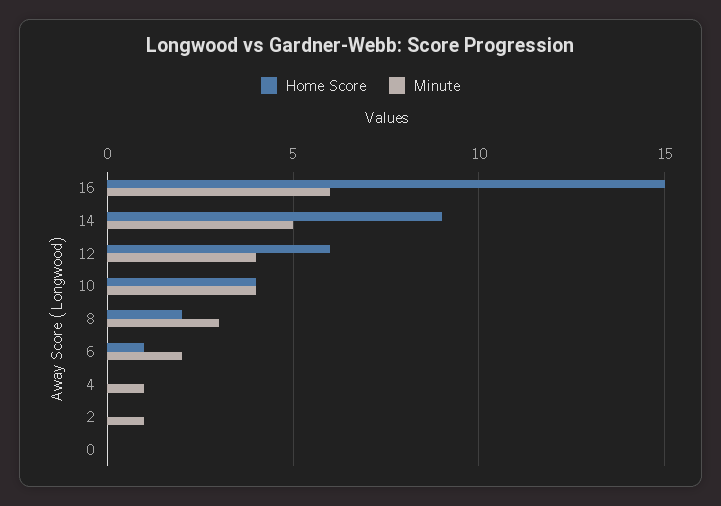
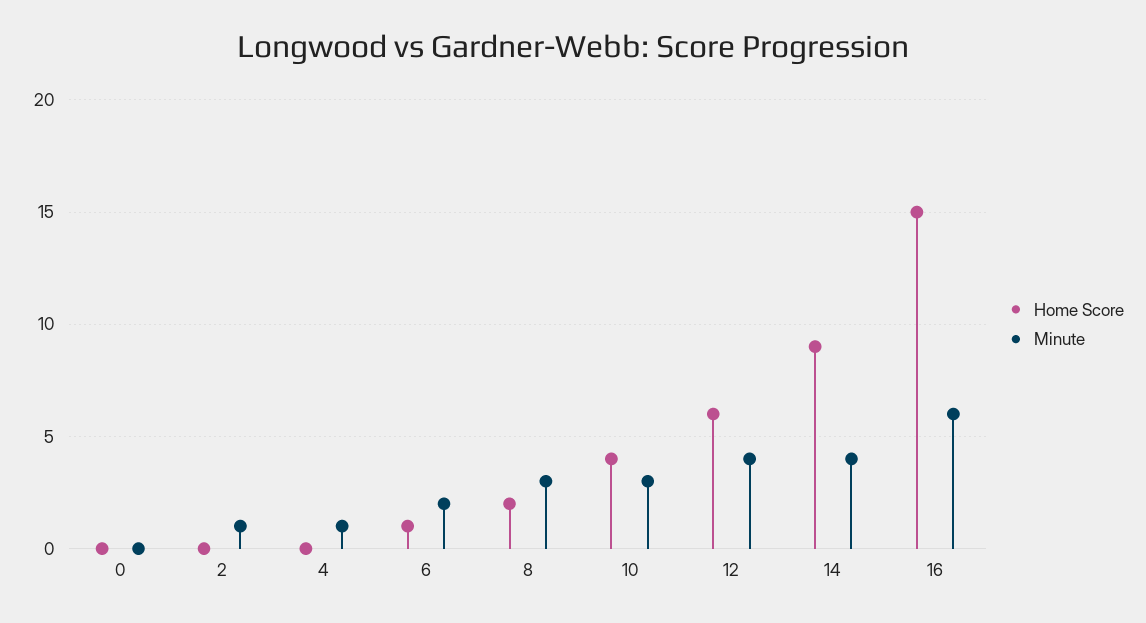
  {
    "Home Score": {
      "16": 15,
      "14": 9,
      "12": 6,
      "10": 4,
      "8": 2,
      "6": 1,
      "4": 0,
      "2": 0,
      "0": 0
    },
    "Minute": {
      "16": 6,
-     "14": 5,
+     "14": 4,
      "12": 4,
-     "10": 4,
+     "10": 3,
      "8": 3,
      "6": 2,
      "4": 1,
      "2": 1,
      "0": 0
    }
  }

